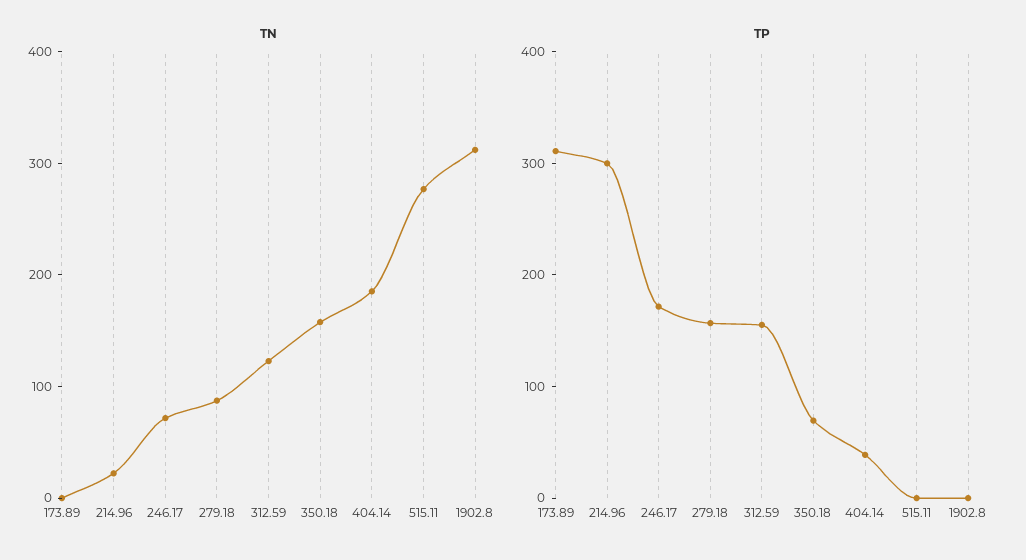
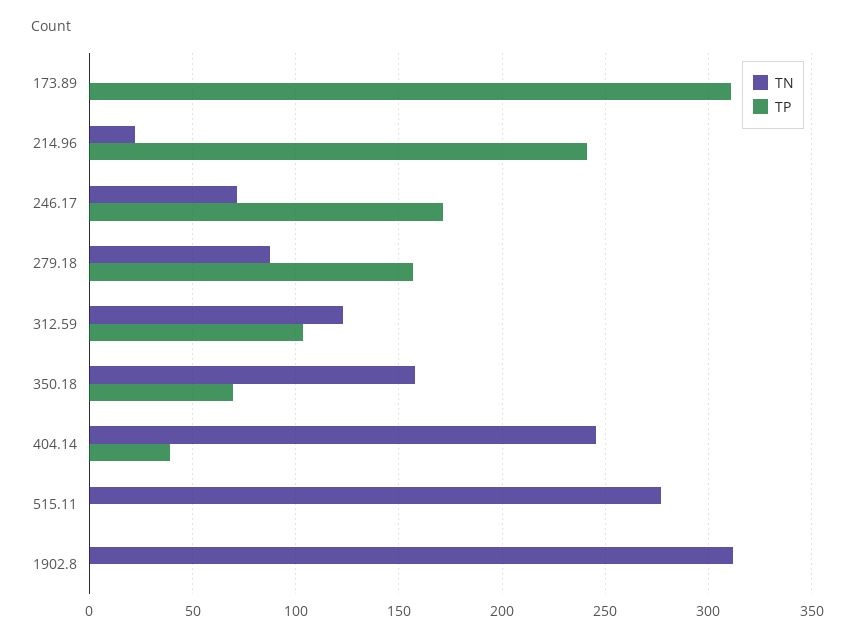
  {
    "TN": {
      "173.89": 0,
      "214.96": 20,
      "246.17": 70,
      "279.18": 85,
      "312.59": 125,
      "350.18": 160,
-     "404.14": 180,
+     "404.14": 245,
      "515.11": 275,
      "1902.8": 310
    },
    "TP": {
      "173.89": 310,
-     "214.96": 300,
+     "214.96": 240,
      "246.17": 170,
      "279.18": 155,
-     "312.59": 160,
+     "312.59": 105,
      "350.18": 70,
      "404.14": 40,
      "515.11": 0,
      "1902.8": 0
    }
  }

